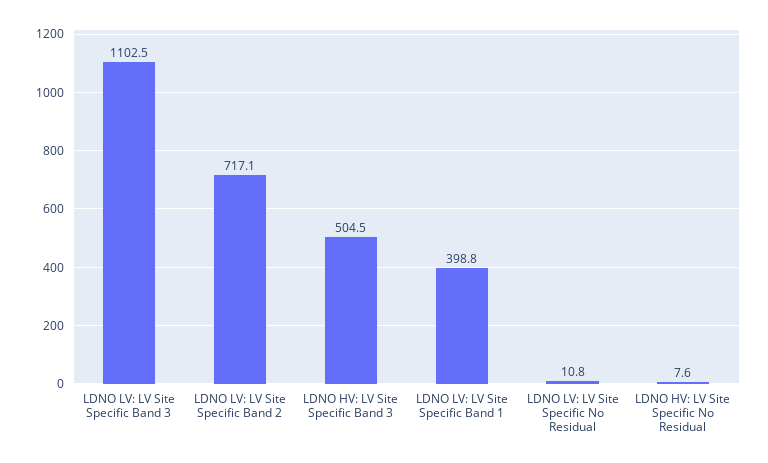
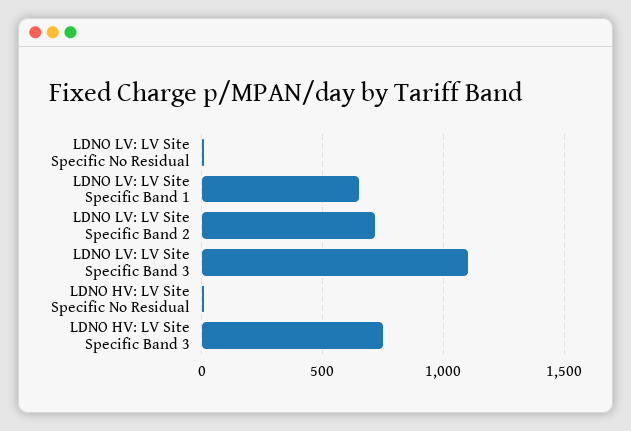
  {
    "LDNO LV: LV Site Specific Band 3": 1102.5,
    "LDNO LV: LV Site Specific Band 2": 717.1,
-   "LDNO HV: LV Site Specific Band 3": 504.5,
+   "LDNO HV: LV Site Specific Band 3": 750,
-   "LDNO LV: LV Site Specific Band 1": 398.8,
+   "LDNO LV: LV Site Specific Band 1": 650,
    "LDNO LV: LV Site Specific No Residual": 10.8,
    "LDNO HV: LV Site Specific No Residual": 7.6
  }

